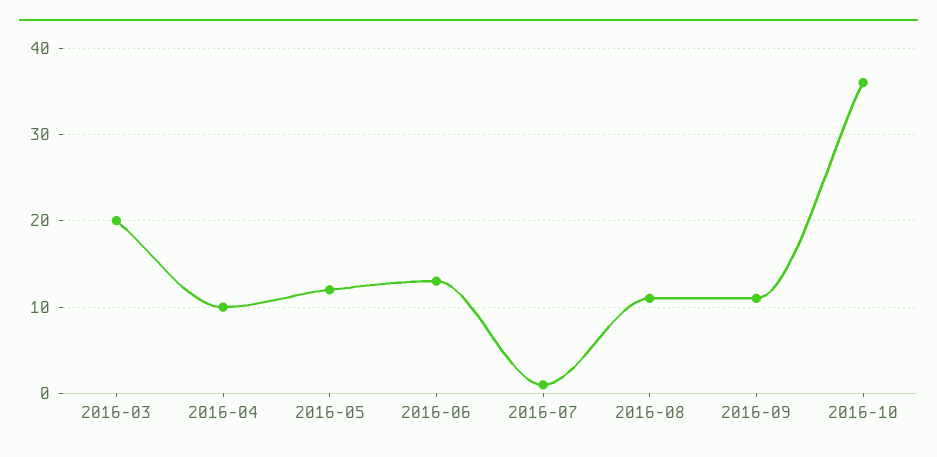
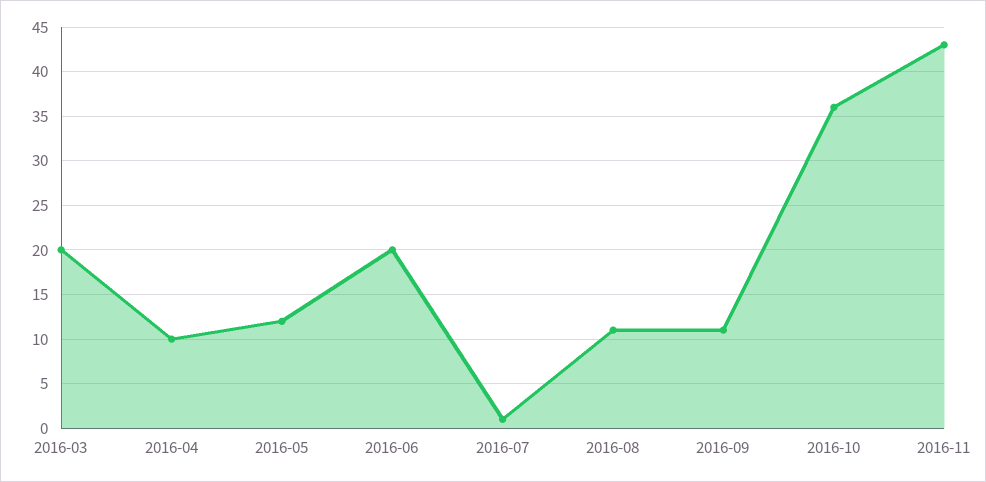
  {
    "2016-03": 20,
    "2016-04": 10,
    "2016-05": 12,
-   "2016-06": 13,
+   "2016-06": 20,
    "2016-07": 1,
    "2016-08": 11,
    "2016-09": 11,
-   "2016-10": 36
+   "2016-10": 36,
+   "2016-11": 43
  }

